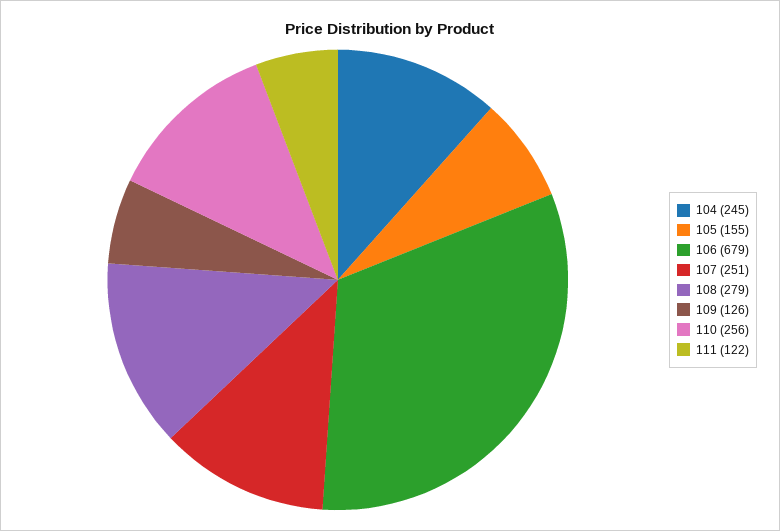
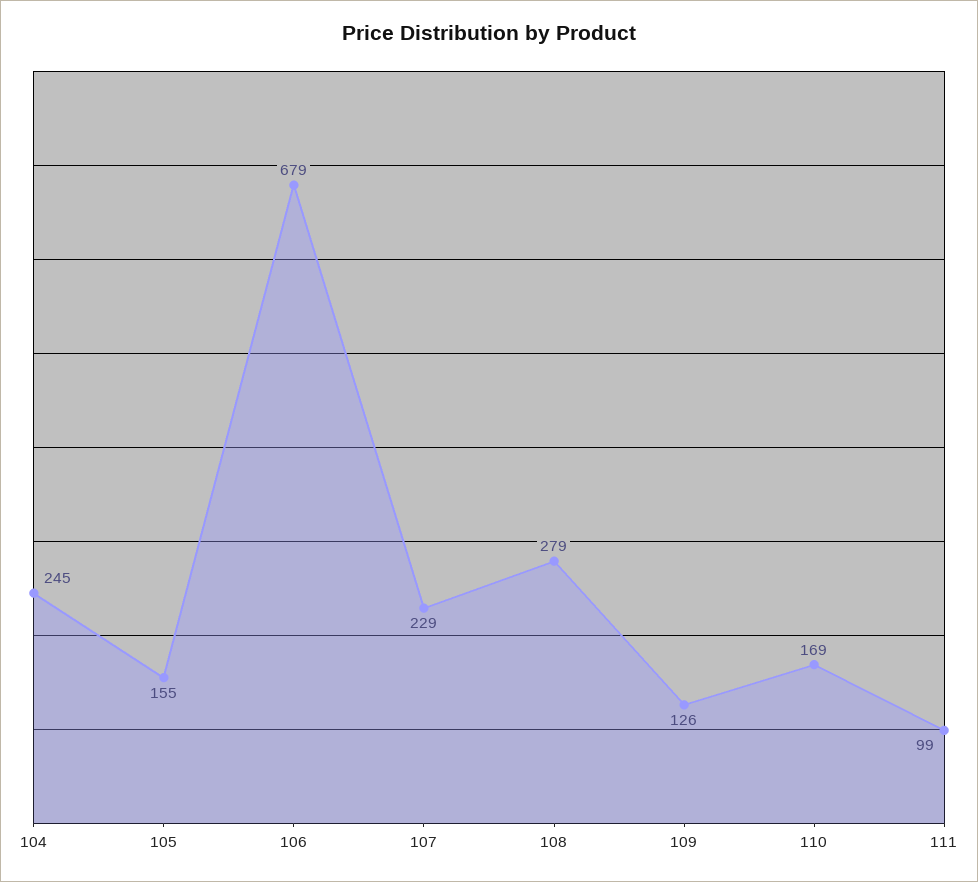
  {
    "104": 245,
    "105": 155,
    "106": 679,
-   "107": 251,
+   "107": 229,
    "108": 279,
    "109": 126,
-   "110": 256,
+   "110": 169,
-   "111": 122
+   "111": 99
  }

